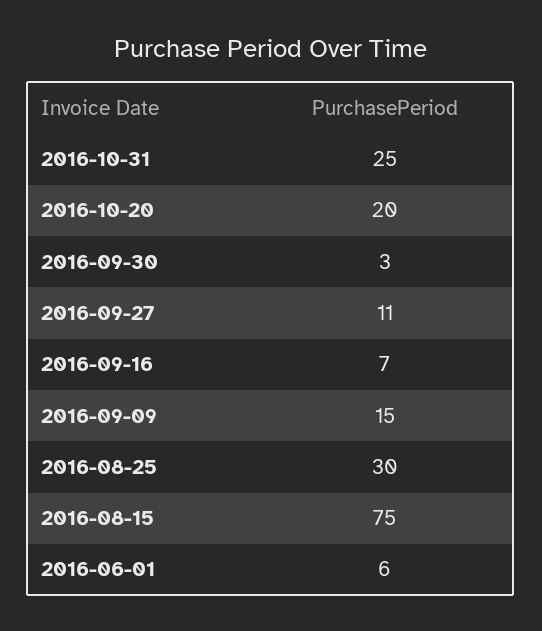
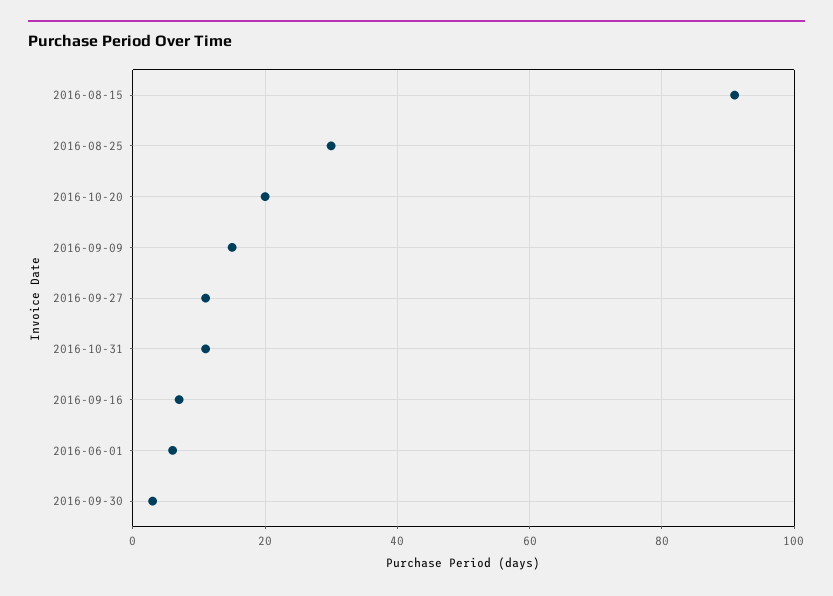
  {
-   "2016-10-31": 25,
+   "2016-10-31": 10,
    "2016-10-20": 20,
    "2016-09-30": 3,
    "2016-09-27": 11,
    "2016-09-16": 7,
    "2016-09-09": 15,
    "2016-08-25": 30,
-   "2016-08-15": 75,
+   "2016-08-15": 90,
    "2016-06-01": 6
  }

